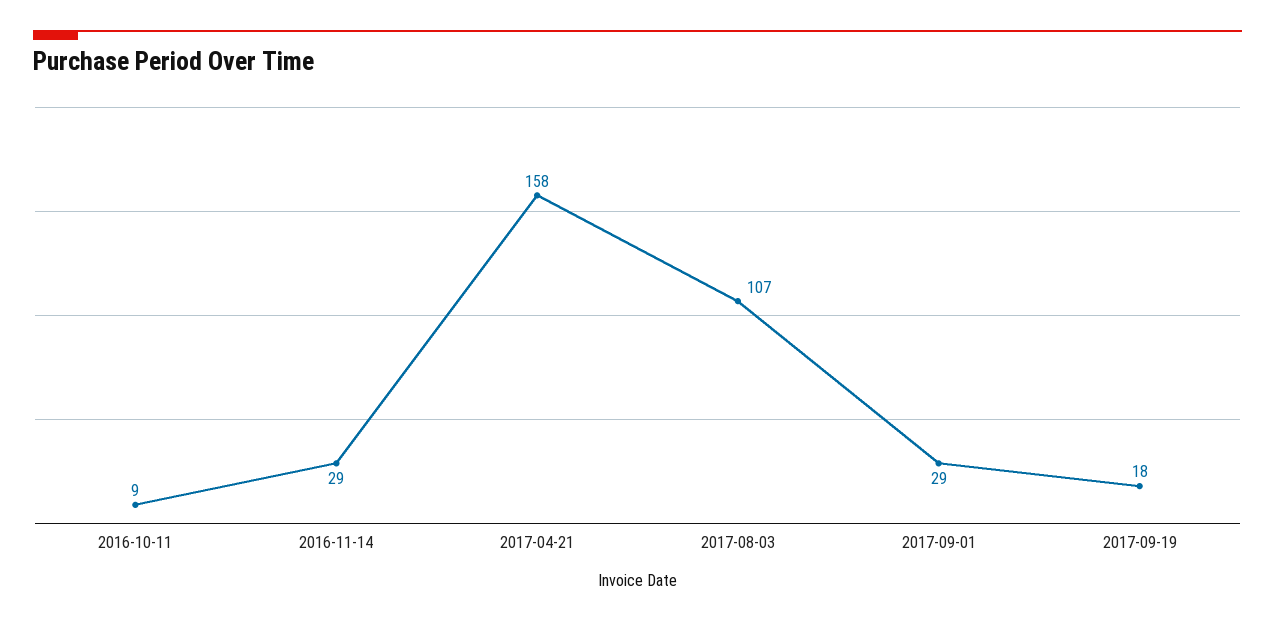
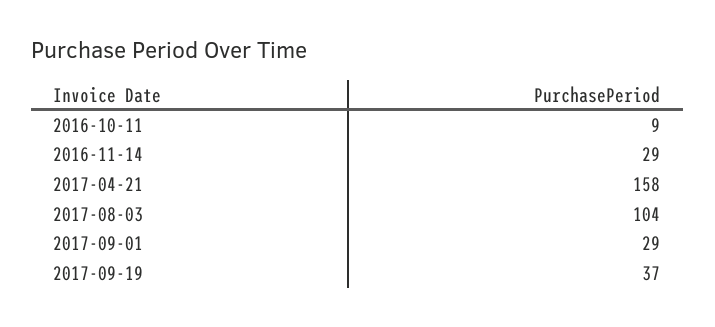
  {
    "2016-10-11": 9,
    "2016-11-14": 29,
    "2017-04-21": 158,
-   "2017-08-03": 107,
+   "2017-08-03": 104,
    "2017-09-01": 29,
-   "2017-09-19": 18
+   "2017-09-19": 37
  }

